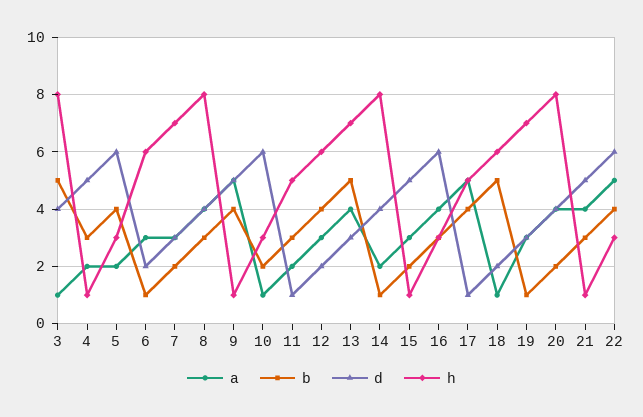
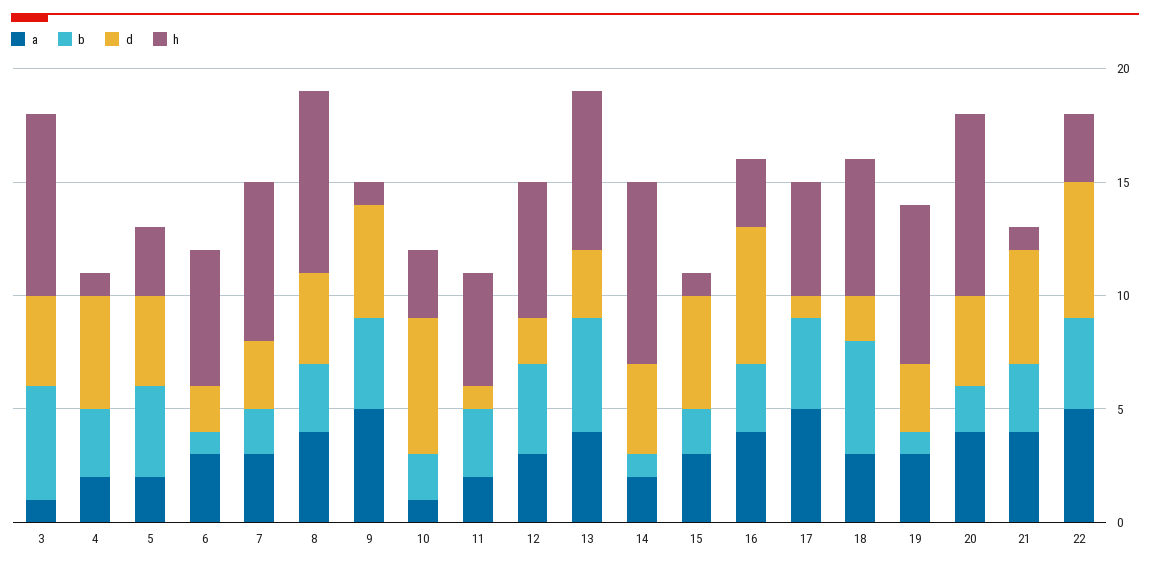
  {
    "a": {
      "3": 1,
      "4": 2,
      "5": 2,
      "6": 3,
      "7": 3,
      "8": 4,
      "9": 5,
      "10": 1,
      "11": 2,
      "12": 3,
      "13": 4,
      "14": 2,
      "15": 3,
      "16": 4,
      "17": 5,
-     "18": 1,
+     "18": 3,
      "19": 3,
      "20": 4,
      "21": 4,
      "22": 5
    },
    "b": {
      "3": 5,
      "4": 3,
      "5": 4,
      "6": 1,
      "7": 2,
      "8": 3,
      "9": 4,
      "10": 2,
      "11": 3,
      "12": 4,
      "13": 5,
      "14": 1,
      "15": 2,
      "16": 3,
      "17": 4,
      "18": 5,
      "19": 1,
      "20": 2,
      "21": 3,
      "22": 4
    },
    "d": {
      "3": 4,
      "4": 5,
-     "5": 6,
+     "5": 4,
      "6": 2,
      "7": 3,
      "8": 4,
      "9": 5,
      "10": 6,
      "11": 1,
      "12": 2,
      "13": 3,
      "14": 4,
      "15": 5,
      "16": 6,
      "17": 1,
      "18": 2,
      "19": 3,
      "20": 4,
      "21": 5,
      "22": 6
    },
    "h": {
      "3": 8,
      "4": 1,
      "5": 3,
      "6": 6,
      "7": 7,
      "8": 8,
      "9": 1,
      "10": 3,
      "11": 5,
      "12": 6,
      "13": 7,
      "14": 8,
      "15": 1,
      "16": 3,
      "17": 5,
      "18": 6,
      "19": 7,
      "20": 8,
      "21": 1,
      "22": 3
    }
  }

